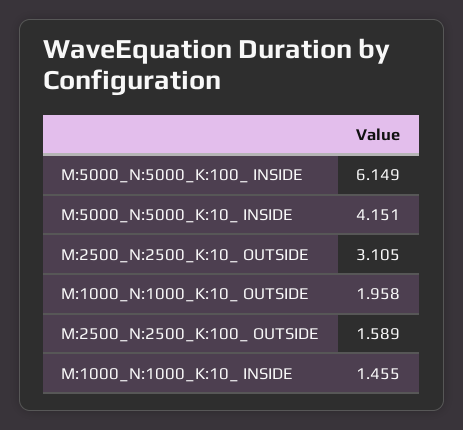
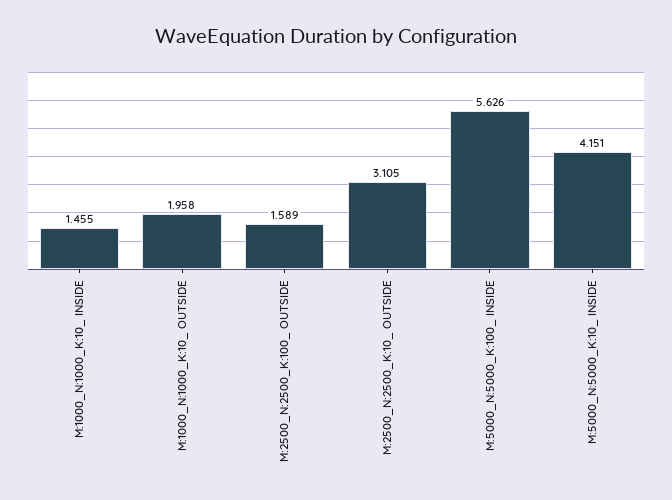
  {
-   "M:5000_N:5000_K:100_ INSIDE": 6.149,
+   "M:5000_N:5000_K:100_ INSIDE": 5.626,
    "M:5000_N:5000_K:10_ INSIDE": 4.151,
    "M:2500_N:2500_K:10_ OUTSIDE": 3.105,
    "M:1000_N:1000_K:10_ OUTSIDE": 1.958,
    "M:2500_N:2500_K:100_ OUTSIDE": 1.589,
    "M:1000_N:1000_K:10_ INSIDE": 1.455
  }

